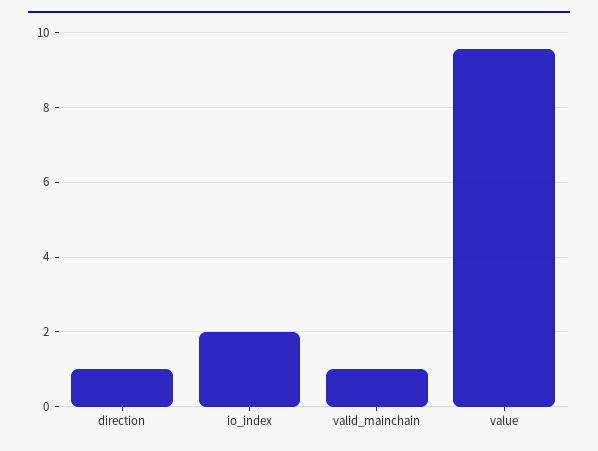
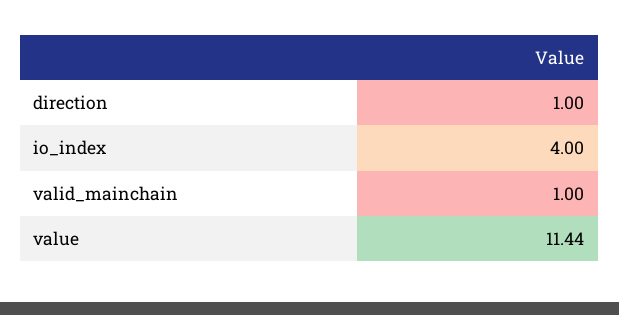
  {
    "direction": 1,
-   "io_index": 2,
+   "io_index": 4,
    "valid_mainchain": 1,
-   "value": 9.6
+   "value": 11.44
  }

